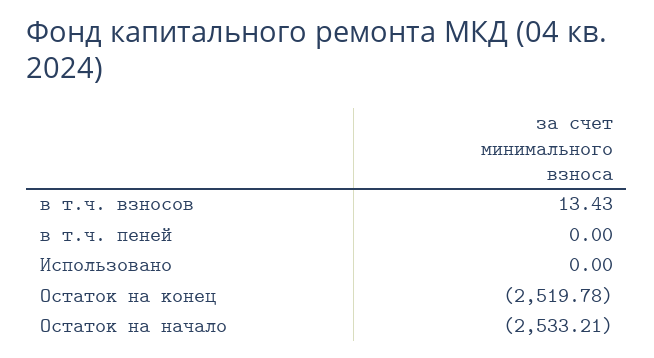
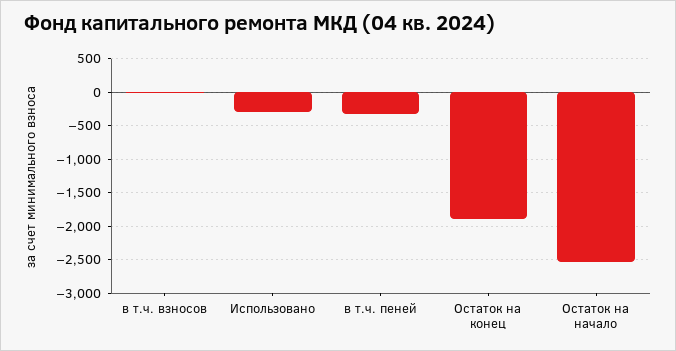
  {
    "в т.ч. взносов": 13.43,
-   "в т.ч. пеней": 0,
+   "в т.ч. пеней": -300,
-   "Использовано": 0,
+   "Использовано": -300,
-   "Остаток на конец": -2519.78,
+   "Остаток на конец": -1900,
    "Остаток на начало": -2533.21
  }

